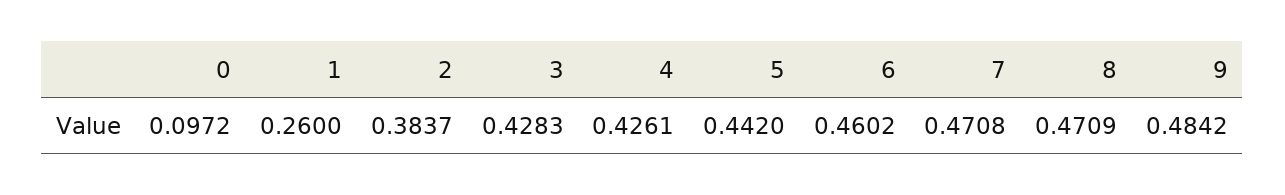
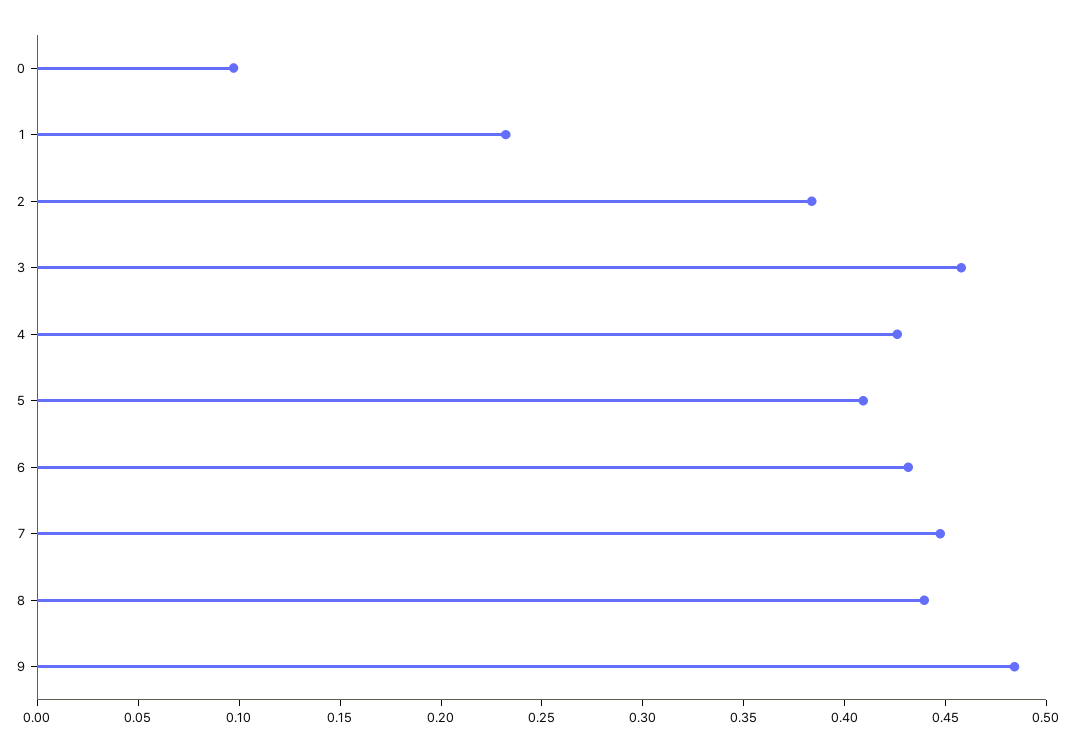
  {
    "0": 0.0972,
-   "1": 0.26,
+   "1": 0.23,
    "2": 0.3837,
-   "3": 0.4283,
+   "3": 0.46,
    "4": 0.4261,
-   "5": 0.442,
+   "5": 0.41,
-   "6": 0.4602,
+   "6": 0.43,
-   "7": 0.4708,
+   "7": 0.45,
-   "8": 0.4709,
+   "8": 0.44,
    "9": 0.4842
  }

